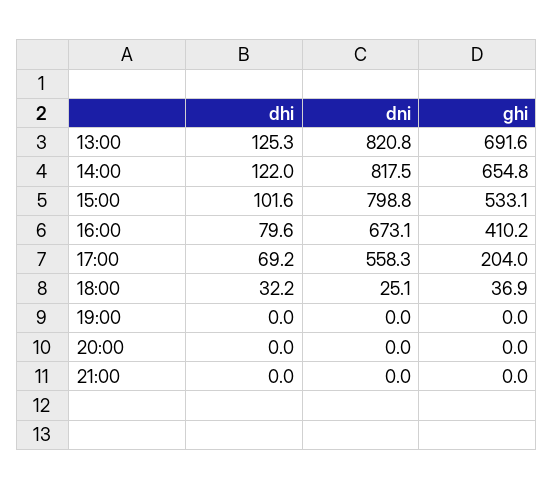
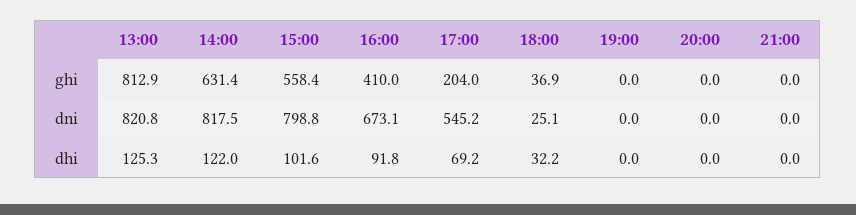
  {
    "dhi": {
      "13:00": 125.3,
      "14:00": 122,
      "15:00": 101.6,
-     "16:00": 79.6,
+     "16:00": 91.8,
      "17:00": 69.2,
      "18:00": 32.2,
      "19:00": 0,
      "20:00": 0,
      "21:00": 0
    },
    "dni": {
      "13:00": 820.8,
      "14:00": 817.5,
      "15:00": 798.8,
      "16:00": 673.1,
-     "17:00": 558.3,
+     "17:00": 545.2,
      "18:00": 25.1,
      "19:00": 0,
      "20:00": 0,
      "21:00": 0
    },
    "ghi": {
-     "13:00": 691.6,
+     "13:00": 812.9,
-     "14:00": 654.8,
+     "14:00": 631.4,
-     "15:00": 533.1,
+     "15:00": 558.4,
-     "16:00": 410.2,
+     "16:00": 410,
      "17:00": 204,
      "18:00": 36.9,
      "19:00": 0,
      "20:00": 0,
      "21:00": 0
    }
  }

